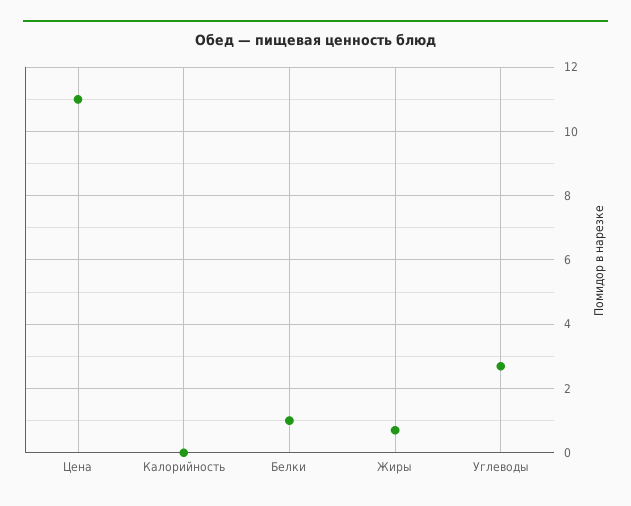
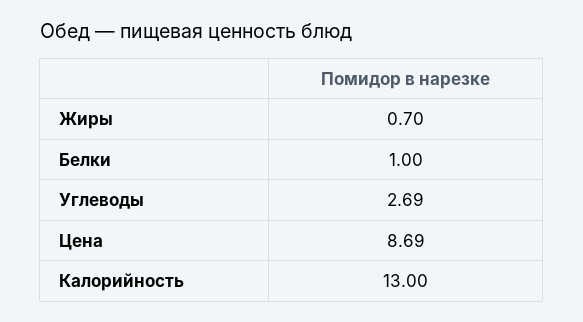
  {
-   "Цена": 11,
+   "Цена": 8.69,
-   "Калорийность": 0,
+   "Калорийность": 13,
    "Белки": 1,
    "Жиры": 0.7,
    "Углеводы": 2.69
  }

